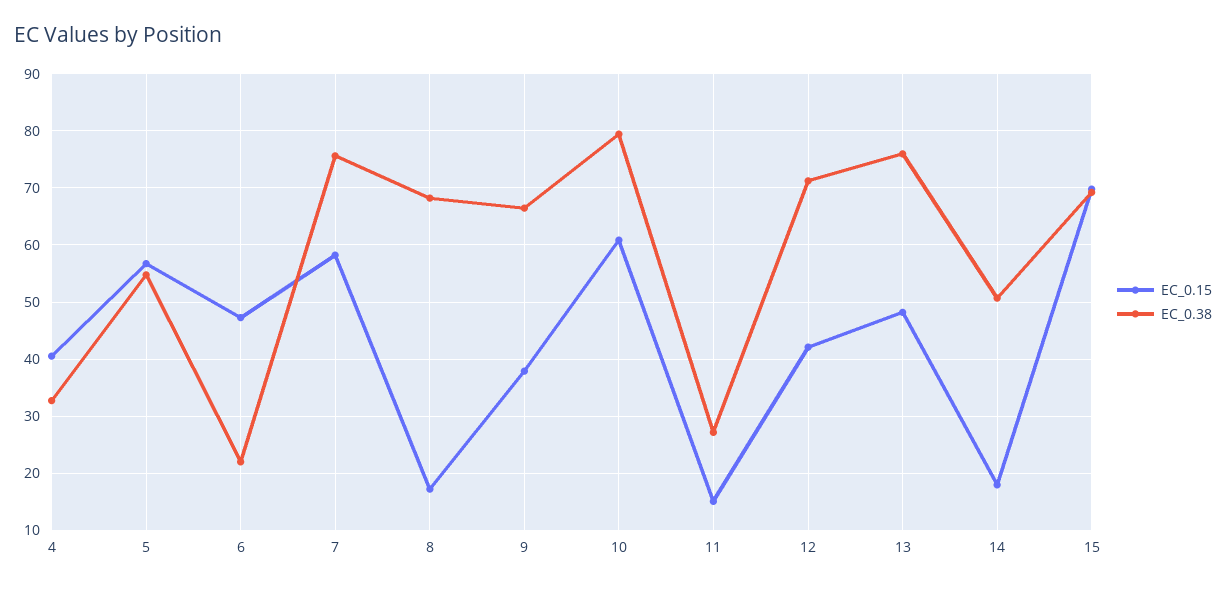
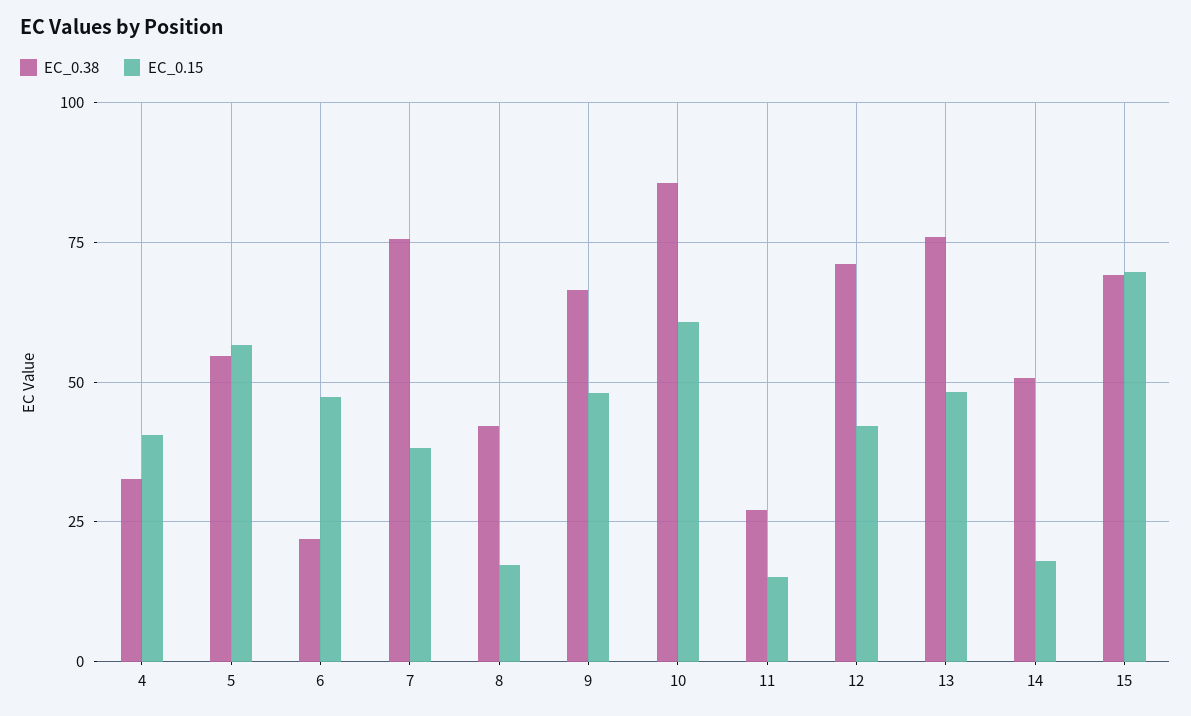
  {
    "EC_0.15": {
      "4": 40,
      "5": 56,
      "6": 48,
-     "7": 58,
+     "7": 37.5,
      "8": 18,
-     "9": 38,
+     "9": 47.5,
      "10": 60,
      "11": 16,
      "12": 42,
      "13": 48,
      "14": 18,
      "15": 70
    },
    "EC_0.38": {
      "4": 32,
      "5": 54,
      "6": 22,
      "7": 76,
-     "8": 68,
+     "8": 42.5,
      "9": 66,
-     "10": 80,
+     "10": 85,
      "11": 28,
      "12": 72,
      "13": 76,
      "14": 50,
      "15": 70
    }
  }

